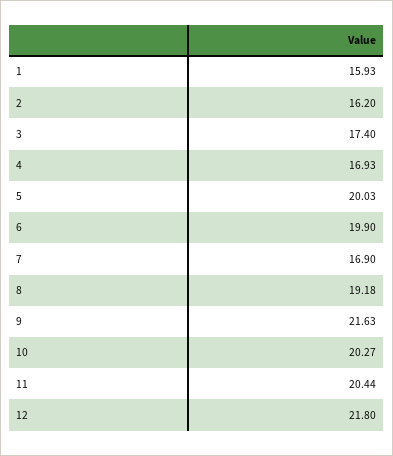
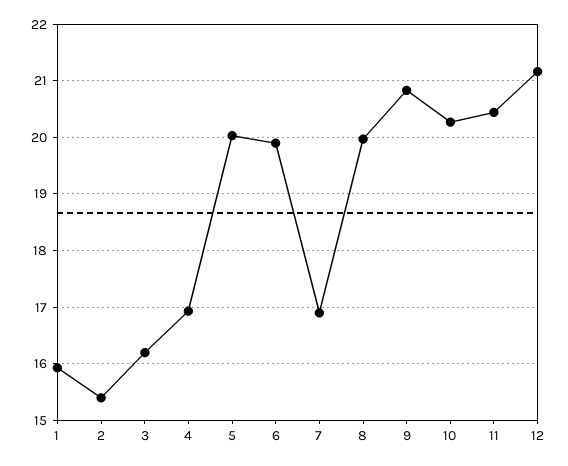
  {
    "1": 15.93,
-   "2": 16.2,
+   "2": 15.4,
-   "3": 17.4,
+   "3": 16.2,
    "4": 16.93,
    "5": 20.03,
    "6": 19.9,
    "7": 16.9,
-   "8": 19.18,
+   "8": 20,
-   "9": 21.63,
+   "9": 20.8,
    "10": 20.27,
    "11": 20.44,
-   "12": 21.8
+   "12": 21.2
  }

